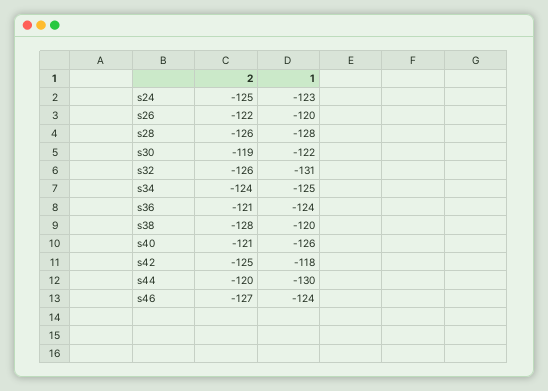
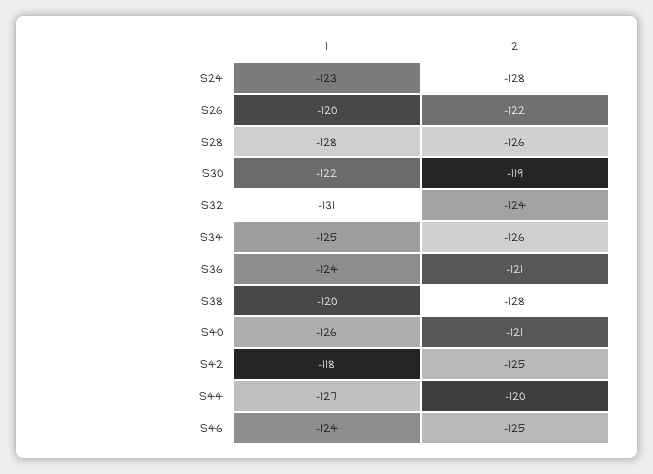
  {
    "2": {
-     "s24": -125,
+     "s24": -128,
      "s26": -122,
      "s28": -126,
      "s30": -119,
-     "s32": -126,
+     "s32": -124,
-     "s34": -124,
+     "s34": -126,
      "s36": -121,
      "s38": -128,
      "s40": -121,
      "s42": -125,
      "s44": -120,
-     "s46": -127
+     "s46": -125
    },
    "1": {
      "s24": -123,
      "s26": -120,
      "s28": -128,
      "s30": -122,
      "s32": -131,
      "s34": -125,
      "s36": -124,
      "s38": -120,
      "s40": -126,
      "s42": -118,
-     "s44": -130,
+     "s44": -127,
      "s46": -124
    }
  }

